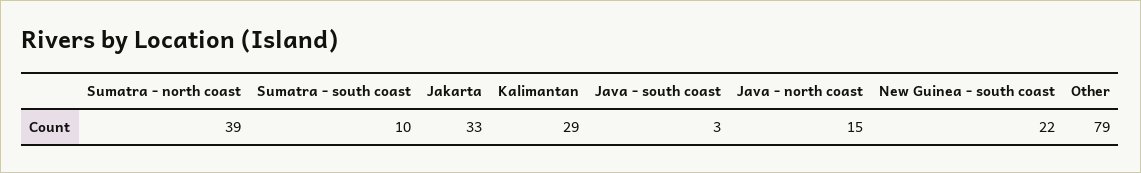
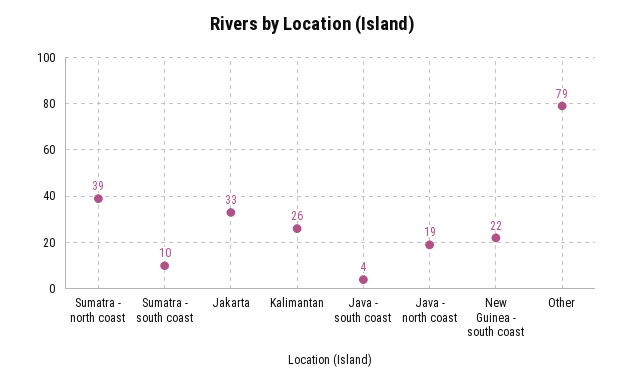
  {
    "Sumatra - north coast": 39,
    "Sumatra - south coast": 10,
    "Jakarta": 33,
-   "Kalimantan": 29,
+   "Kalimantan": 26,
-   "Java - south coast": 3,
+   "Java - south coast": 4,
-   "Java - north coast": 15,
+   "Java - north coast": 19,
    "New Guinea - south coast": 22,
    "Other": 79
  }

